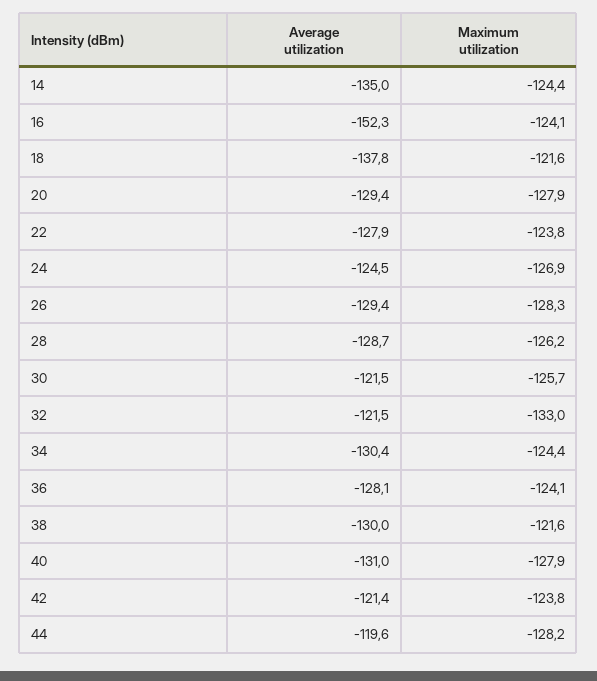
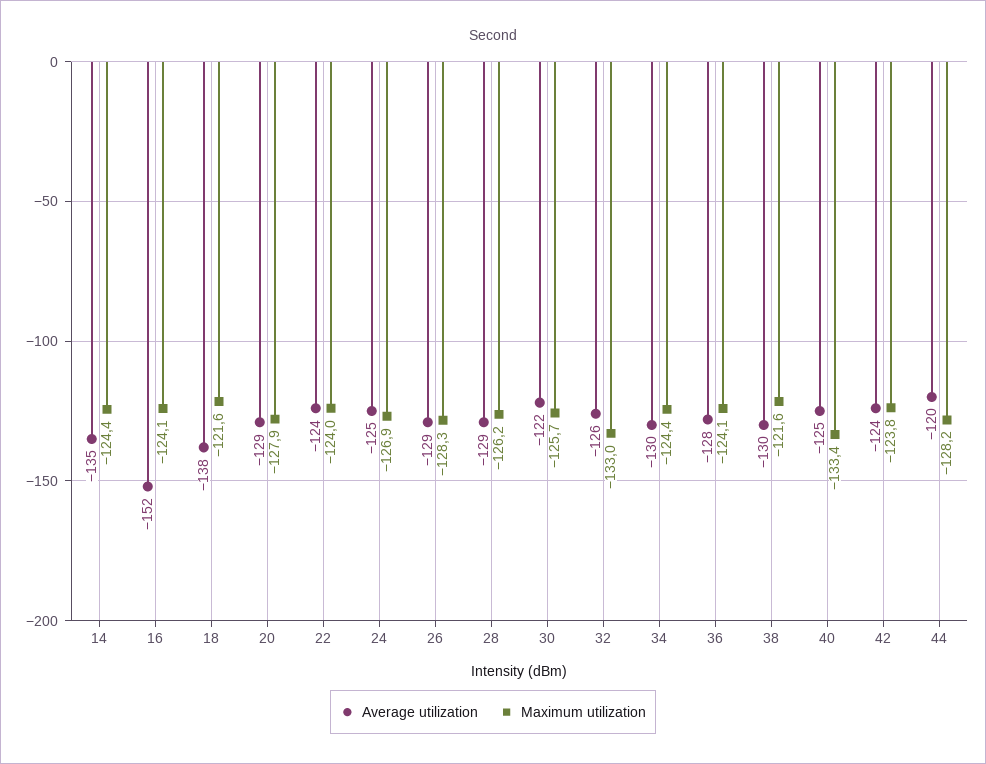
  {
    "Average utilization": {
      "14": -135,
      "16": -152.3,
      "18": -137.8,
      "20": -129.4,
-     "22": -127.9,
+     "22": -124,
      "24": -124.5,
      "26": -129.4,
      "28": -128.7,
      "30": -121.5,
-     "32": -121.5,
+     "32": -126,
      "34": -130.4,
      "36": -128.1,
      "38": -130,
-     "40": -131,
+     "40": -125,
-     "42": -121.4,
+     "42": -124,
      "44": -119.6
    },
    "Maximum utilization": {
      "14": -124.4,
      "16": -124.1,
      "18": -121.6,
      "20": -127.9,
-     "22": -123.8,
+     "22": -124,
      "24": -126.9,
      "26": -128.3,
      "28": -126.2,
      "30": -125.7,
      "32": -133,
      "34": -124.4,
      "36": -124.1,
      "38": -121.6,
-     "40": -127.9,
+     "40": -133.4,
      "42": -123.8,
      "44": -128.2
    }
  }

